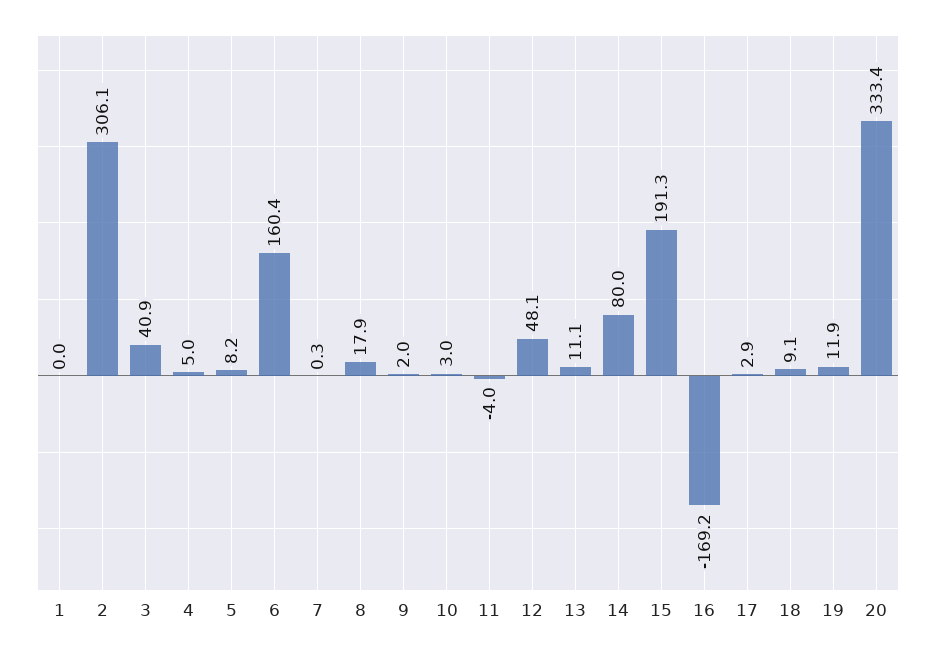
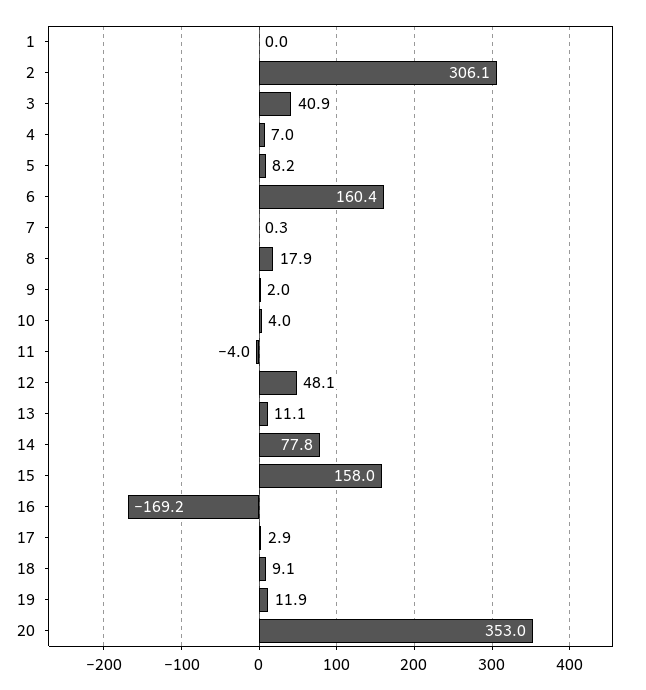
  {
    "1": 0,
    "2": 306.1,
    "3": 40.9,
-   "4": 5,
+   "4": 7,
    "5": 8.2,
    "6": 160.4,
    "7": 0.3,
    "8": 17.9,
    "9": 2,
-   "10": 3,
+   "10": 4,
    "11": -4,
    "12": 48.1,
    "13": 11.1,
-   "14": 80,
+   "14": 77.8,
-   "15": 191.3,
+   "15": 158,
    "16": -169.2,
    "17": 2.9,
    "18": 9.1,
    "19": 11.9,
-   "20": 333.4
+   "20": 353
  }

